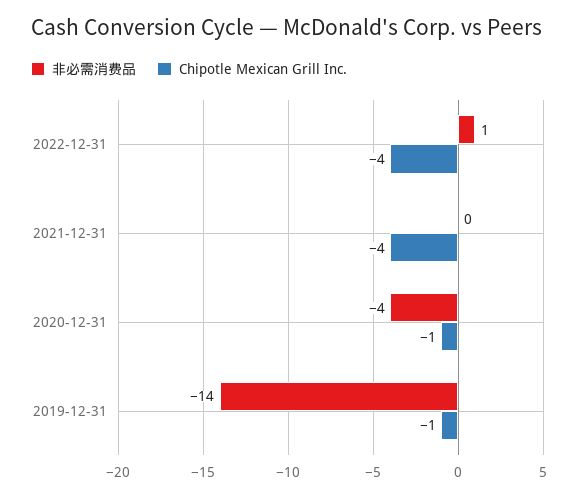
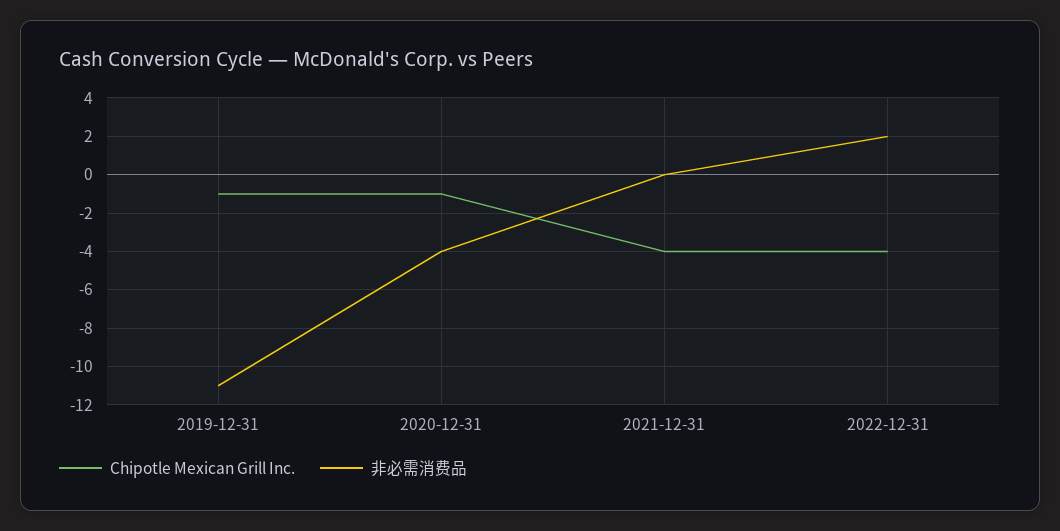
  {
    "非必需消费品": {
-     "2022-12-31": 1,
+     "2022-12-31": 2,
      "2021-12-31": 0,
      "2020-12-31": -4,
-     "2019-12-31": -14
+     "2019-12-31": -11
    },
    "Chipotle Mexican Grill Inc.": {
      "2022-12-31": -4,
      "2021-12-31": -4,
      "2020-12-31": -1,
      "2019-12-31": -1
    }
  }

